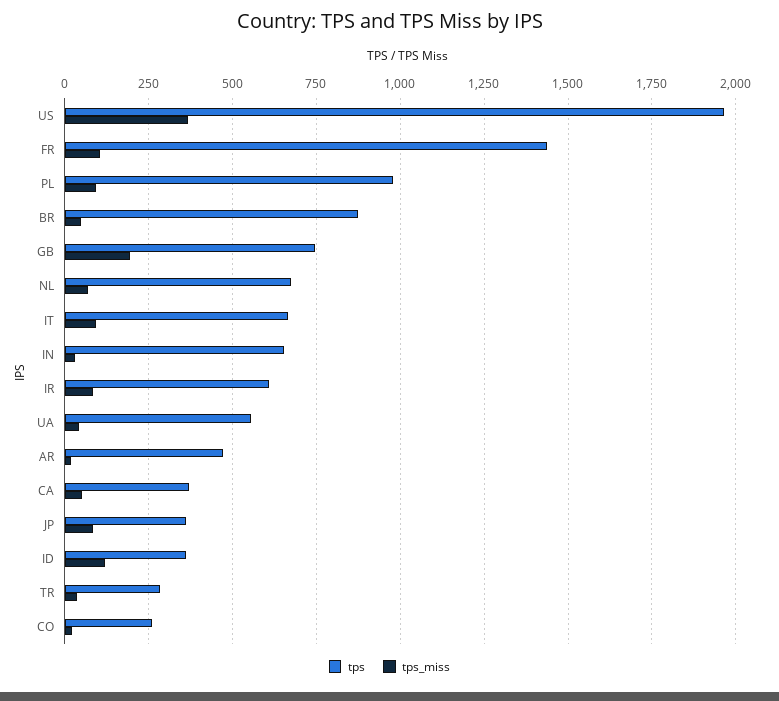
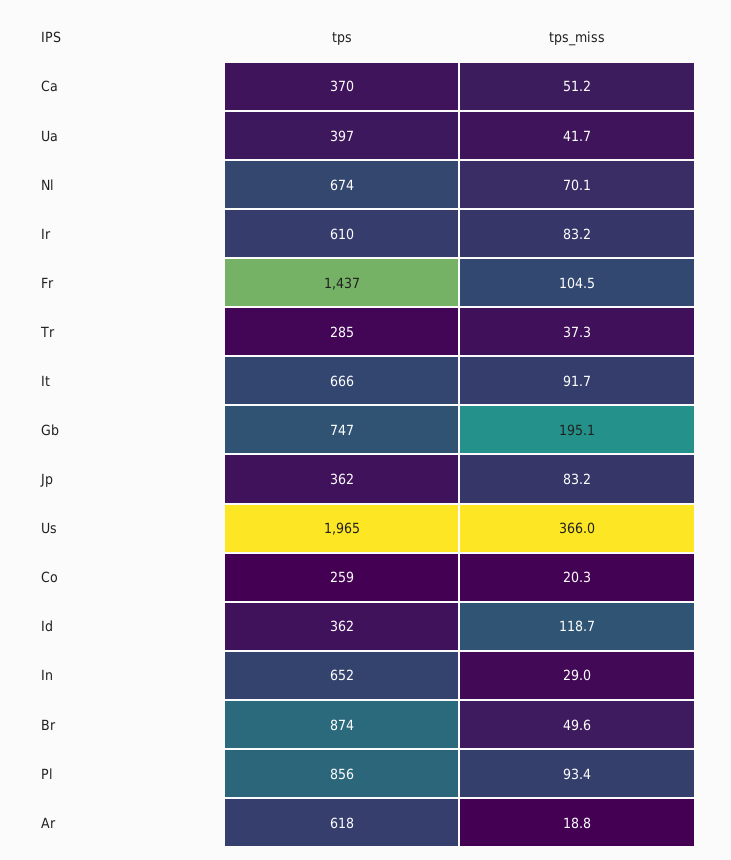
  {
    "tps": {
      "US": 1965,
      "FR": 1437,
-     "PL": 975,
+     "PL": 856,
      "BR": 874,
      "GB": 747,
      "NL": 674,
      "IT": 666,
      "IN": 652,
      "IR": 610,
-     "UA": 550,
+     "UA": 397,
-     "AR": 475,
+     "AR": 618,
      "CA": 370,
      "JP": 362,
      "ID": 362,
      "TR": 285,
      "CO": 259
    },
    "tps_miss": {
      "US": 366,
      "FR": 104.5,
      "PL": 93.4,
      "BR": 49.6,
      "GB": 195.1,
      "NL": 70.1,
      "IT": 91.7,
      "IN": 29,
      "IR": 83.2,
      "UA": 41.7,
      "AR": 18.8,
      "CA": 51.2,
      "JP": 83.2,
      "ID": 118.7,
      "TR": 37.3,
      "CO": 20.3
    }
  }

